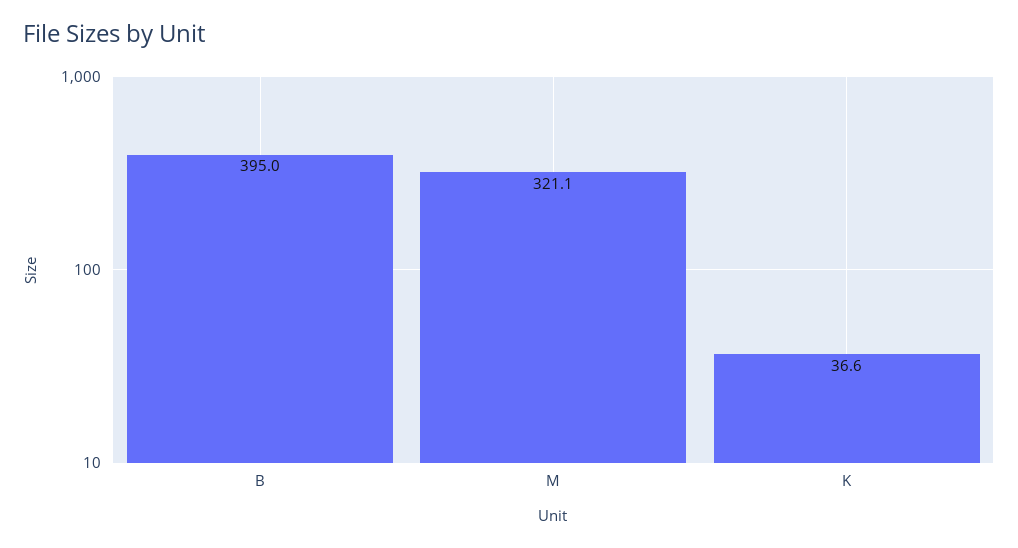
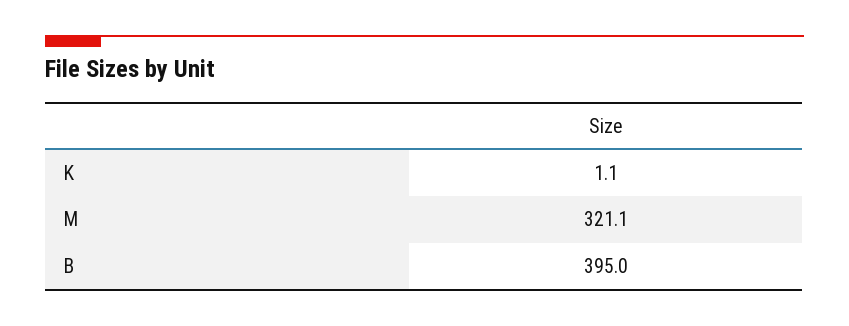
  {
    "B": 395,
    "M": 321.1,
-   "K": 36.6
+   "K": 1.1
  }

